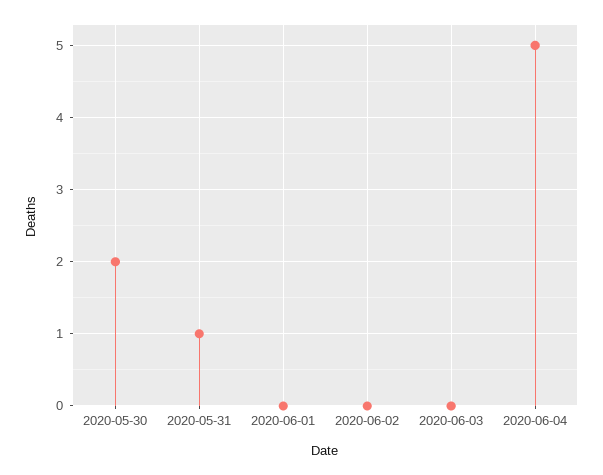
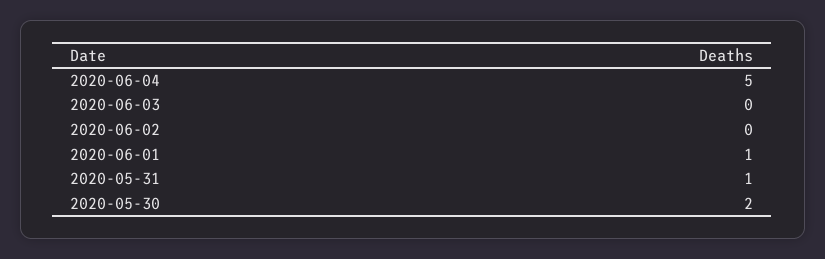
  {
    "2020-05-30": 2,
    "2020-05-31": 1,
-   "2020-06-01": 0,
+   "2020-06-01": 1,
    "2020-06-02": 0,
    "2020-06-03": 0,
    "2020-06-04": 5
  }

